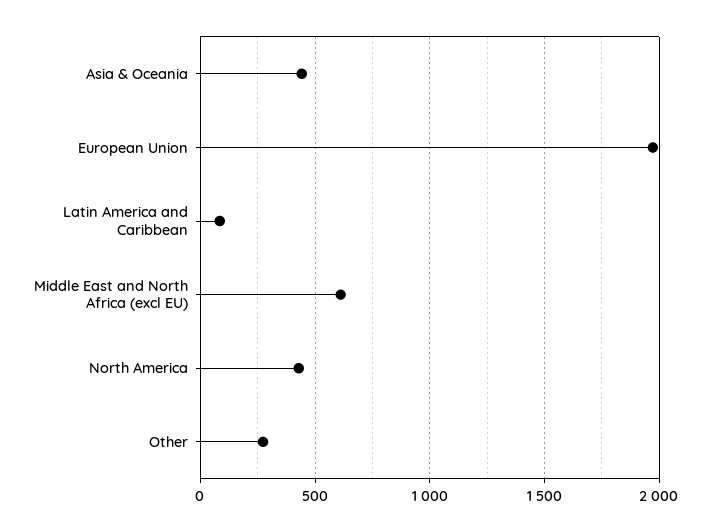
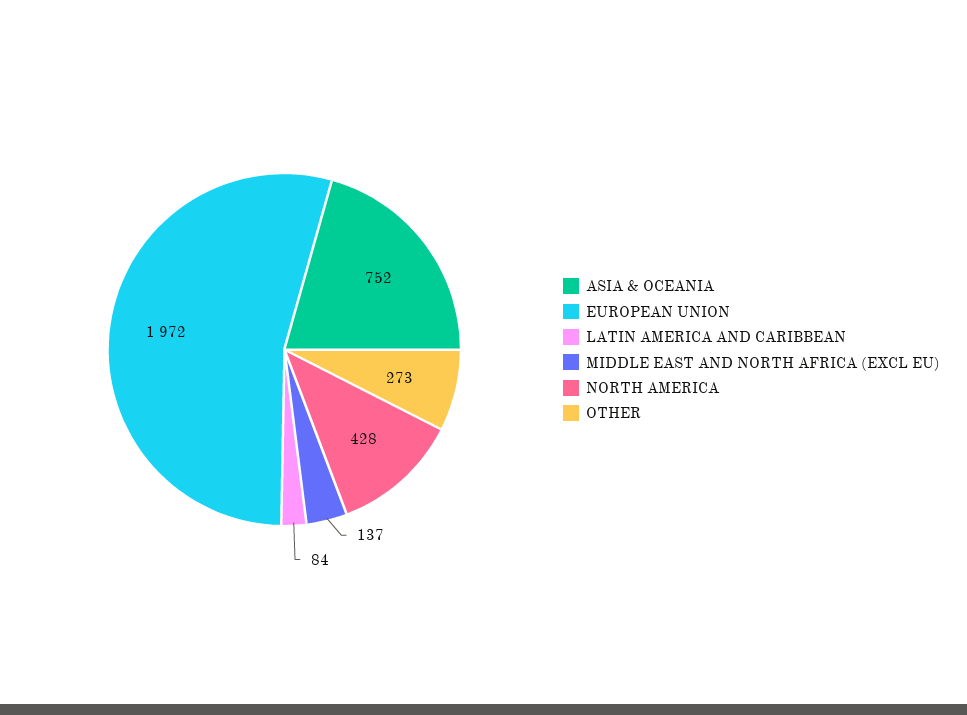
  {
-   "Asia & Oceania": 450,
+   "Asia & Oceania": 752,
    "European Union": 1972,
    "Latin America and Caribbean": 84,
-   "Middle East and North Africa (excl EU)": 600,
+   "Middle East and North Africa (excl EU)": 137,
    "North America": 428,
    "Other": 273
  }

